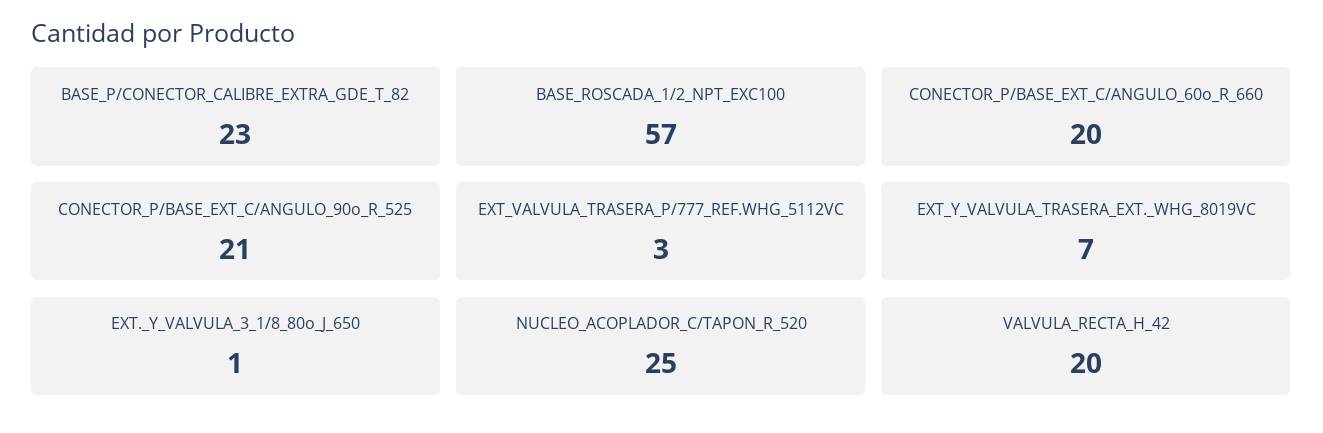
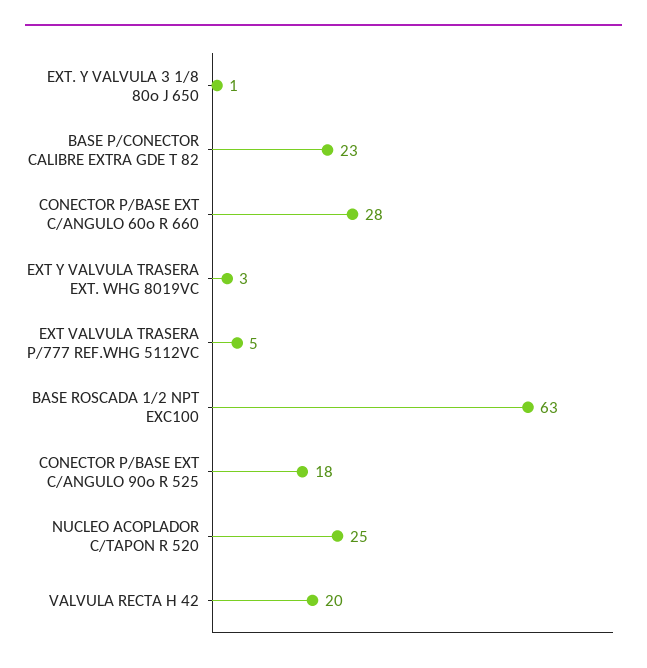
  {
    "BASE_P/CONECTOR_CALIBRE_EXTRA_GDE_T_82": 23,
-   "BASE_ROSCADA_1/2_NPT_EXC100": 57,
+   "BASE_ROSCADA_1/2_NPT_EXC100": 63,
-   "CONECTOR_P/BASE_EXT_C/ANGULO_60o_R_660": 20,
+   "CONECTOR_P/BASE_EXT_C/ANGULO_60o_R_660": 28,
-   "CONECTOR_P/BASE_EXT_C/ANGULO_90o_R_525": 21,
+   "CONECTOR_P/BASE_EXT_C/ANGULO_90o_R_525": 18,
-   "EXT_VALVULA_TRASERA_P/777_REF.WHG_5112VC": 3,
+   "EXT_VALVULA_TRASERA_P/777_REF.WHG_5112VC": 5,
-   "EXT_Y_VALVULA_TRASERA_EXT._WHG_8019VC": 7,
+   "EXT_Y_VALVULA_TRASERA_EXT._WHG_8019VC": 3,
    "EXT._Y_VALVULA_3_1/8_80o_J_650": 1,
    "NUCLEO_ACOPLADOR_C/TAPON_R_520": 25,
    "VALVULA_RECTA_H_42": 20
  }

